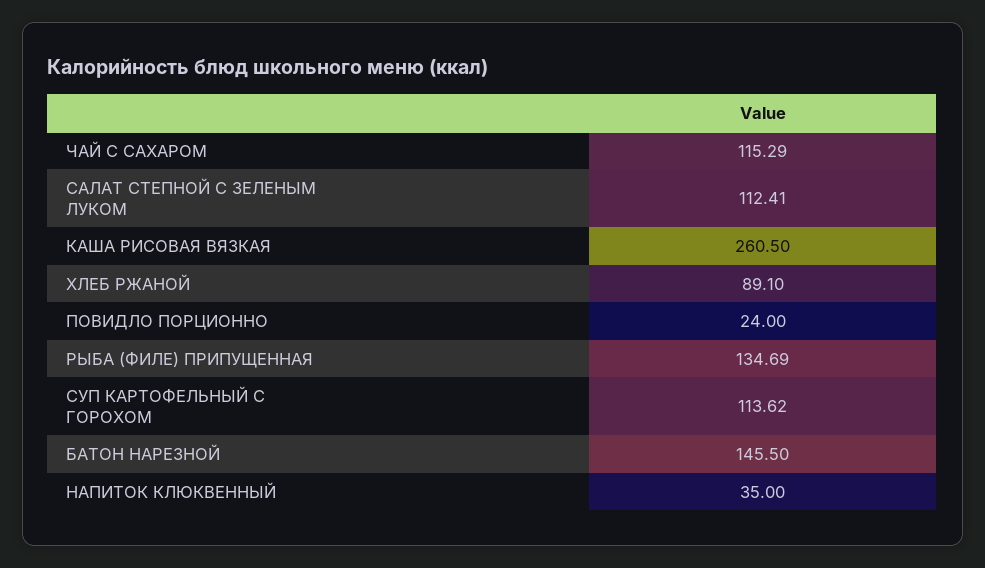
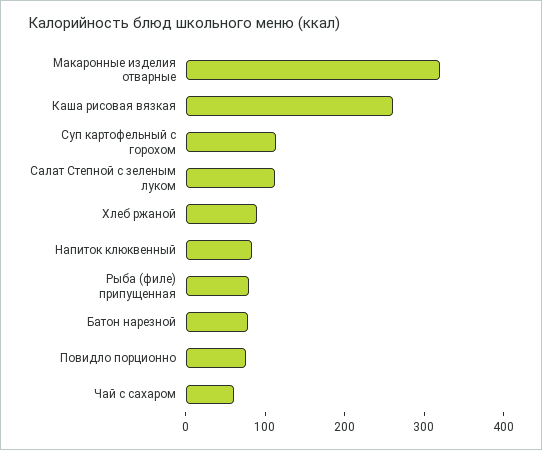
  {
-   "ЧАЙ С САХАРОМ": 115.29,
+   "ЧАЙ С САХАРОМ": 60,
    "САЛАТ СТЕПНОЙ С ЗЕЛЕНЫМ ЛУКОМ": 112.41,
    "КАША РИСОВАЯ ВЯЗКАЯ": 260.5,
    "ХЛЕБ РЖАНОЙ": 89.1,
-   "ПОВИДЛО ПОРЦИОННО": 24,
+   "ПОВИДЛО ПОРЦИОННО": 80,
-   "РЫБА (ФИЛЕ) ПРИПУЩЕННАЯ": 134.69,
+   "РЫБА (ФИЛЕ) ПРИПУЩЕННАЯ": 80,
    "СУП КАРТОФЕЛЬНЫЙ С ГОРОХОМ": 113.62,
-   "БАТОН НАРЕЗНОЙ": 145.5,
+   "БАТОН НАРЕЗНОЙ": 80,
-   "НАПИТОК КЛЮКВЕННЫЙ": 35
+   "НАПИТОК КЛЮКВЕННЫЙ": 80,
+   "Макаронные изделия отварные": 320
  }

